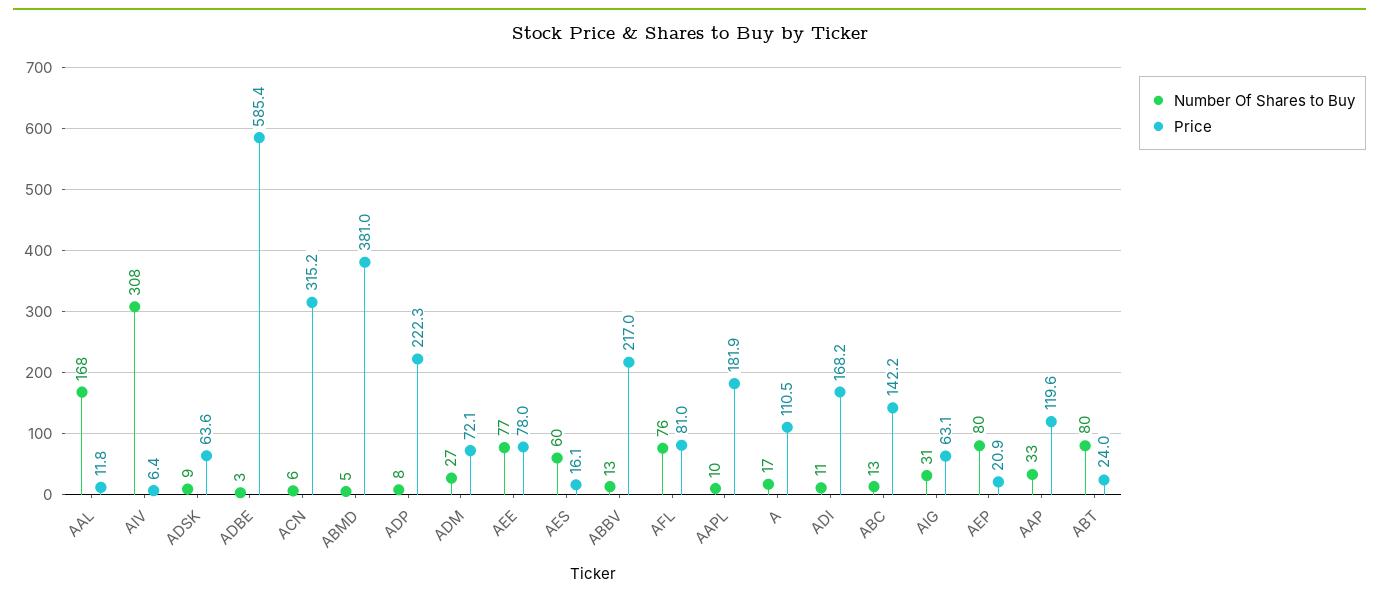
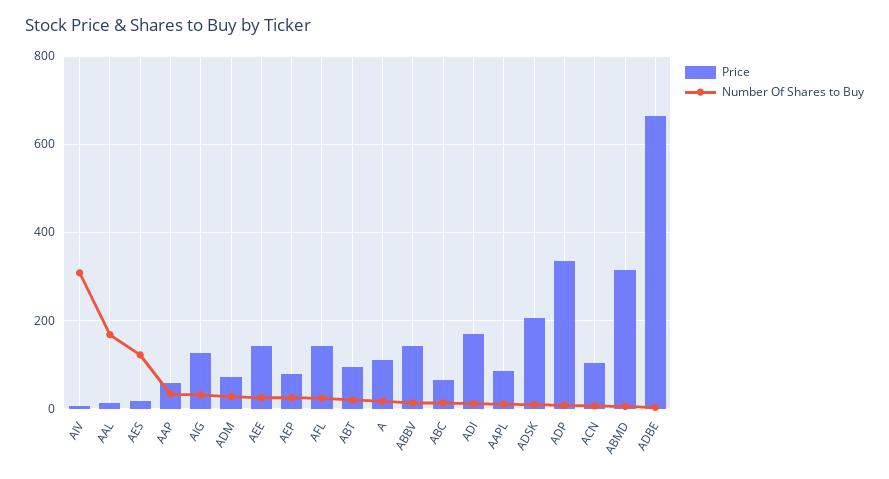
  {
    "Number Of Shares to Buy": {
      "AAL": 168,
      "AIV": 308,
      "ADSK": 9,
      "ADBE": 3,
      "ACN": 6,
      "ABMD": 5,
      "ADP": 8,
      "ADM": 27,
-     "AEE": 77,
+     "AEE": 20,
-     "AES": 60,
+     "AES": 120,
      "ABBV": 13,
-     "AFL": 76,
+     "AFL": 20,
      "AAPL": 10,
      "A": 17,
      "ADI": 11,
      "ABC": 13,
      "AIG": 31,
-     "AEP": 80,
+     "AEP": 20,
      "AAP": 33,
-     "ABT": 80
+     "ABT": 20
    },
    "Price": {
      "AAL": 11.8,
      "AIV": 6.4,
-     "ADSK": 63.6,
+     "ADSK": 200,
-     "ADBE": 585.4,
+     "ADBE": 660,
-     "ACN": 315.2,
+     "ACN": 100,
-     "ABMD": 381,
+     "ABMD": 320,
-     "ADP": 222.3,
+     "ADP": 340,
      "ADM": 72.1,
-     "AEE": 78,
+     "AEE": 140,
      "AES": 16.1,
-     "ABBV": 217,
+     "ABBV": 140,
-     "AFL": 81,
+     "AFL": 140,
-     "AAPL": 181.9,
+     "AAPL": 80,
      "A": 110.5,
      "ADI": 168.2,
-     "ABC": 142.2,
+     "ABC": 60,
-     "AIG": 63.1,
+     "AIG": 120,
-     "AEP": 20.9,
+     "AEP": 80,
-     "AAP": 119.6,
+     "AAP": 60,
-     "ABT": 24
+     "ABT": 100
    }
  }

